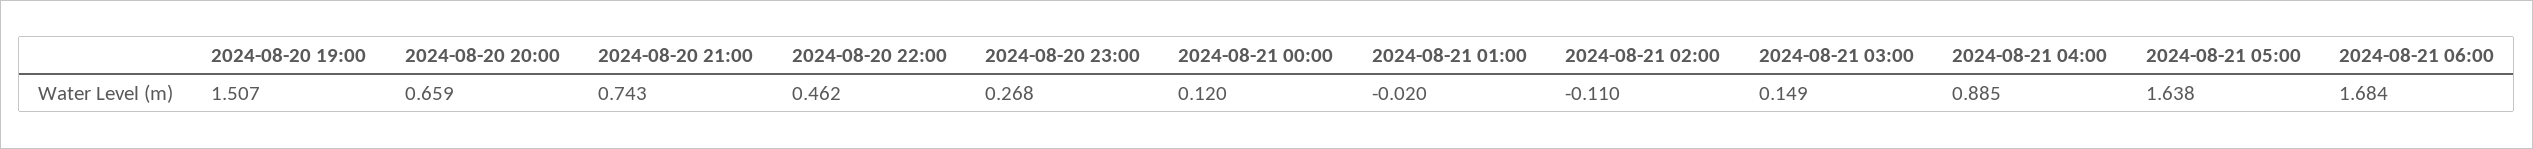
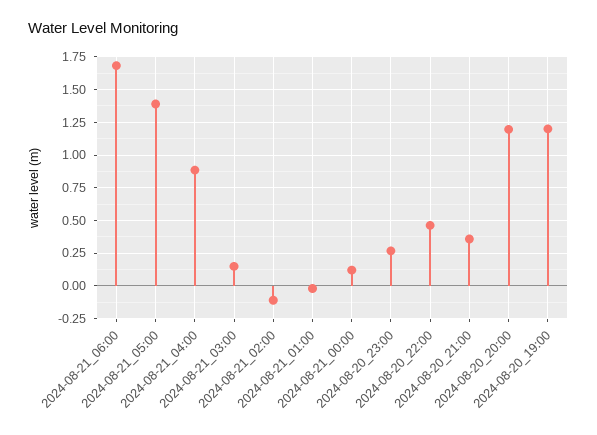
  {
-   "2024-08-20 19:00": 1.507,
+   "2024-08-20 19:00": 1.2,
-   "2024-08-20 20:00": 0.659,
+   "2024-08-20 20:00": 1.2,
-   "2024-08-20 21:00": 0.743,
+   "2024-08-20 21:00": 0.35,
    "2024-08-20 22:00": 0.462,
    "2024-08-20 23:00": 0.268,
    "2024-08-21 00:00": 0.12,
    "2024-08-21 01:00": -0.02,
    "2024-08-21 02:00": -0.11,
    "2024-08-21 03:00": 0.149,
    "2024-08-21 04:00": 0.885,
-   "2024-08-21 05:00": 1.638,
+   "2024-08-21 05:00": 1.4,
    "2024-08-21 06:00": 1.684
  }

